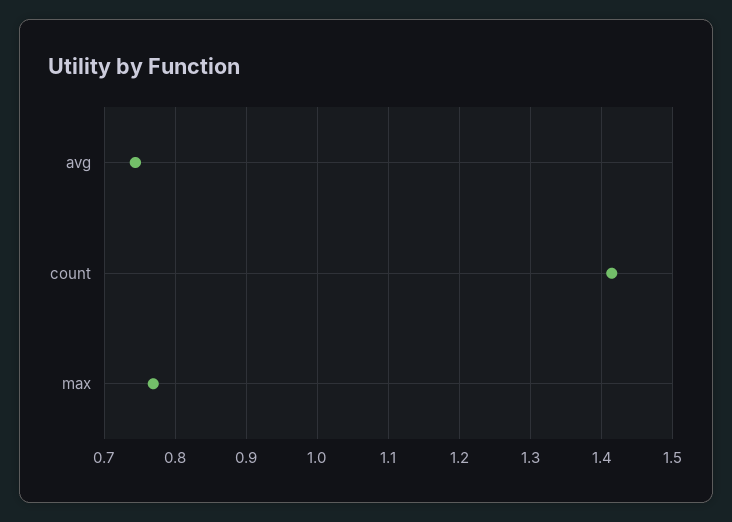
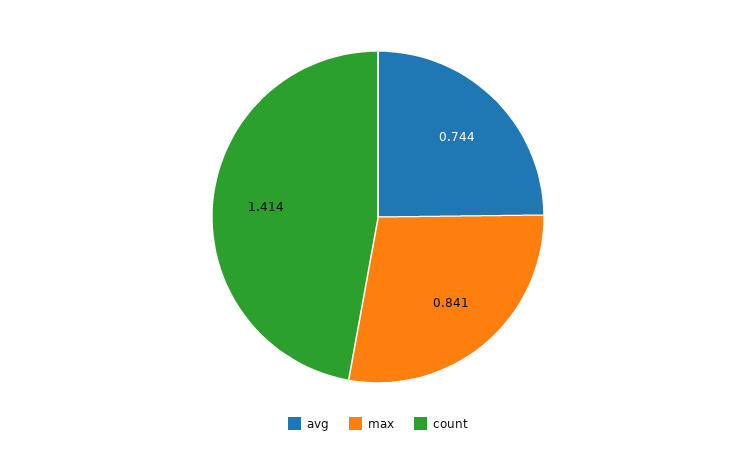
  {
    "avg": 0.744,
    "count": 1.414,
-   "max": 0.77
+   "max": 0.841
  }

